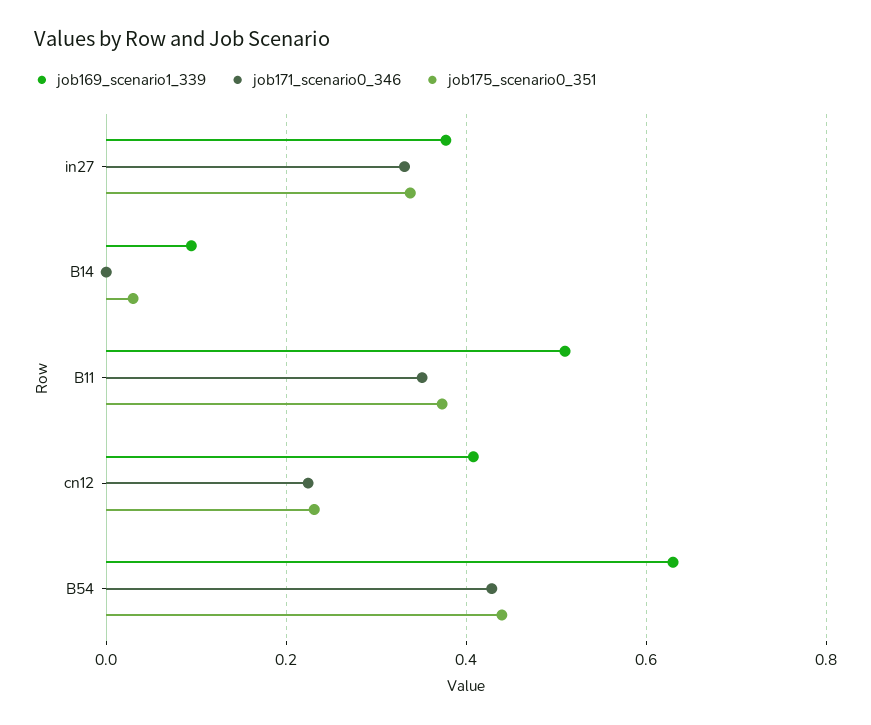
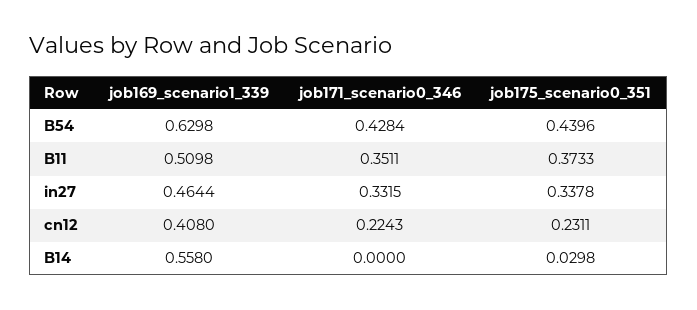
  {
    "job169_scenario1_339": {
-     "in27": 0.38,
+     "in27": 0.4644,
-     "B14": 0.1,
+     "B14": 0.558,
      "B11": 0.5098,
      "cn12": 0.408,
      "B54": 0.6298
    },
    "job171_scenario0_346": {
      "in27": 0.3315,
      "B14": 0,
      "B11": 0.3511,
      "cn12": 0.2243,
      "B54": 0.4284
    },
    "job175_scenario0_351": {
      "in27": 0.3378,
      "B14": 0.0298,
      "B11": 0.3733,
      "cn12": 0.2311,
      "B54": 0.4396
    }
  }

